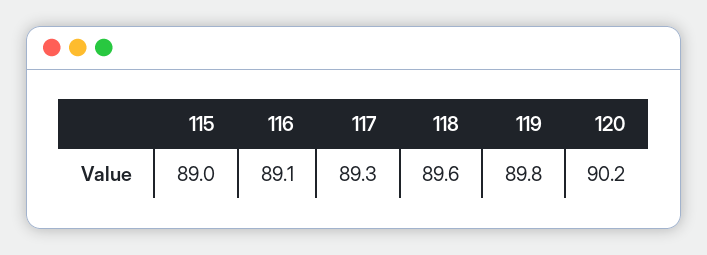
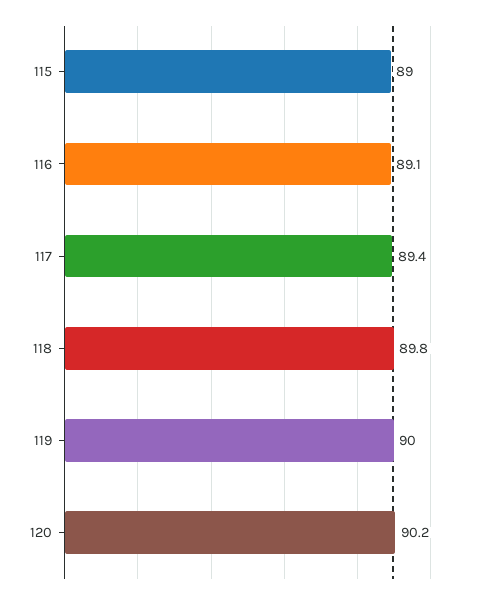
  {
    "115": 89,
    "116": 89.1,
-   "117": 89.3,
+   "117": 89.4,
-   "118": 89.6,
+   "118": 89.8,
-   "119": 89.8,
+   "119": 90,
    "120": 90.2
  }

